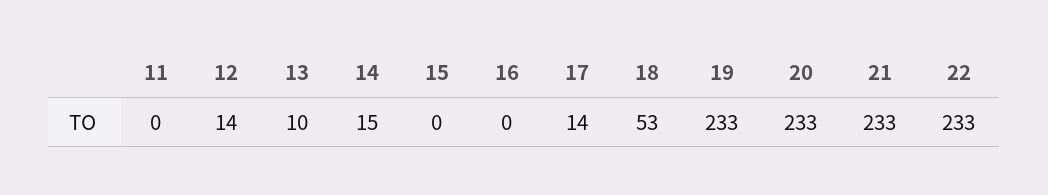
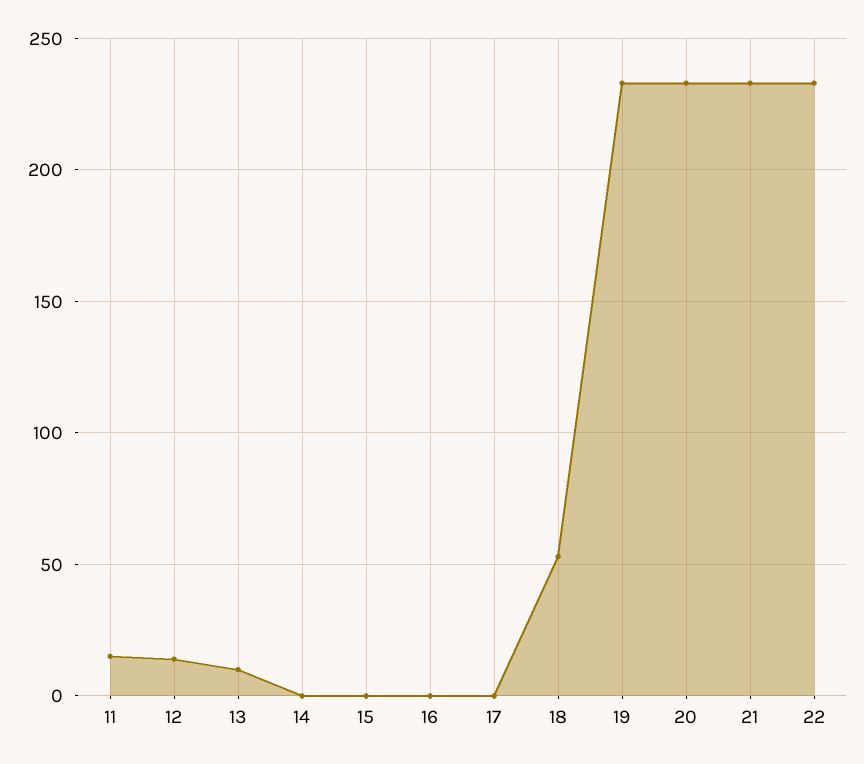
  {
-   "11": 0,
+   "11": 15,
    "12": 14,
    "13": 10,
-   "14": 15,
+   "14": 0,
    "15": 0,
    "16": 0,
-   "17": 14,
+   "17": 0,
    "18": 53,
    "19": 233,
    "20": 233,
    "21": 233,
    "22": 233
  }

